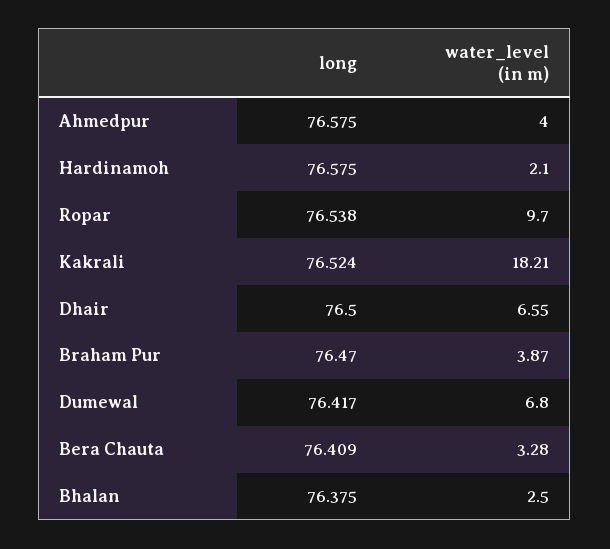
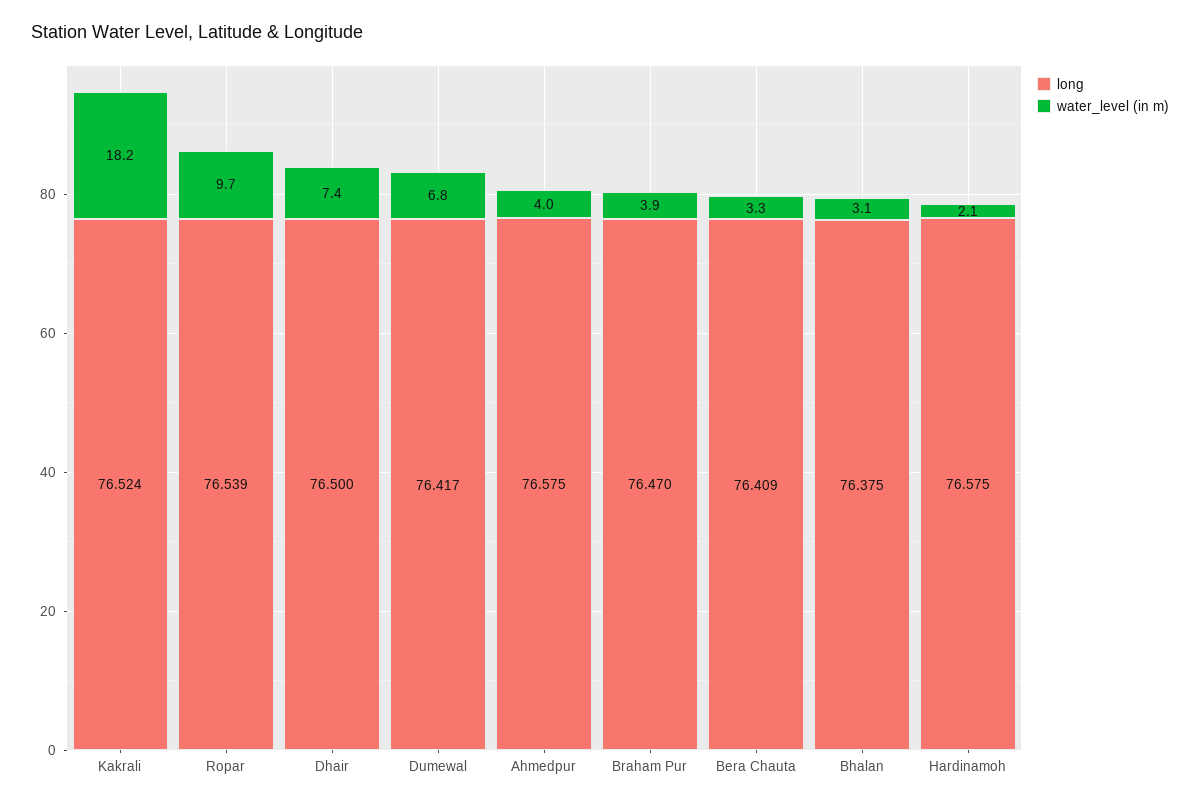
  {
    "long": {
      "Ahmedpur": 76.575,
      "Hardinamoh": 76.575,
-     "Ropar": 76.538,
+     "Ropar": 76.539,
      "Kakrali": 76.524,
      "Dhair": 76.5,
      "Braham Pur": 76.47,
      "Dumewal": 76.417,
      "Bera Chauta": 76.409,
      "Bhalan": 76.375
    },
    "water_level (in m)": {
      "Ahmedpur": 4,
      "Hardinamoh": 2.1,
      "Ropar": 9.7,
      "Kakrali": 18.21,
-     "Dhair": 6.55,
+     "Dhair": 7.4,
      "Braham Pur": 3.87,
      "Dumewal": 6.8,
      "Bera Chauta": 3.28,
-     "Bhalan": 2.5
+     "Bhalan": 3.1
    }
  }

